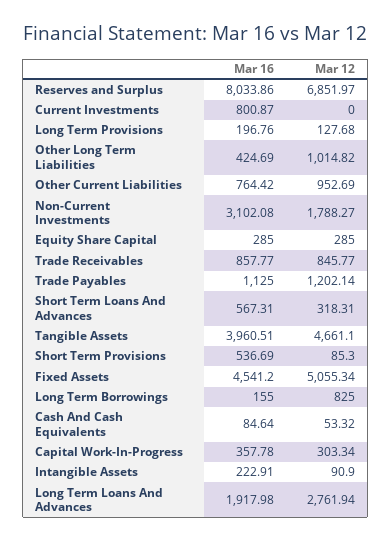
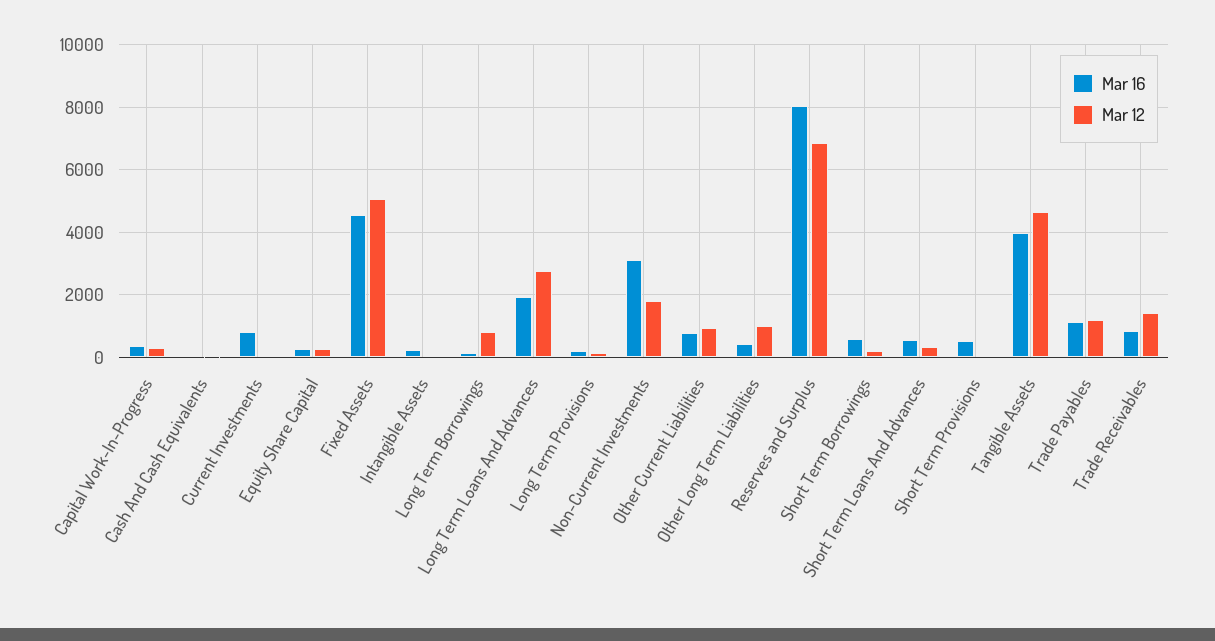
  {
    "Mar 16": {
      "Reserves and Surplus": 8033.86,
      "Current Investments": 800.87,
      "Long Term Provisions": 196.76,
      "Other Long Term Liabilities": 424.69,
      "Other Current Liabilities": 764.42,
      "Non-Current Investments": 3102.08,
      "Equity Share Capital": 285,
      "Trade Receivables": 857.77,
      "Trade Payables": 1125,
      "Short Term Loans And Advances": 567.31,
      "Tangible Assets": 3960.51,
      "Short Term Provisions": 536.69,
      "Fixed Assets": 4541.2,
      "Long Term Borrowings": 155,
      "Cash And Cash Equivalents": 84.64,
      "Capital Work-In-Progress": 357.78,
      "Intangible Assets": 222.91,
-     "Long Term Loans And Advances": 1917.98
+     "Long Term Loans And Advances": 1917.98,
+     "Short Term Borrowings": 600
    },
    "Mar 12": {
      "Reserves and Surplus": 6851.97,
      "Current Investments": 0,
      "Long Term Provisions": 127.68,
      "Other Long Term Liabilities": 1014.82,
      "Other Current Liabilities": 952.69,
      "Non-Current Investments": 1788.27,
      "Equity Share Capital": 285,
-     "Trade Receivables": 845.77,
+     "Trade Receivables": 1400,
      "Trade Payables": 1202.14,
      "Short Term Loans And Advances": 318.31,
      "Tangible Assets": 4661.1,
      "Short Term Provisions": 85.3,
      "Fixed Assets": 5055.34,
      "Long Term Borrowings": 825,
      "Cash And Cash Equivalents": 53.32,
      "Capital Work-In-Progress": 303.34,
      "Intangible Assets": 90.9,
-     "Long Term Loans And Advances": 2761.94
+     "Long Term Loans And Advances": 2761.94,
+     "Short Term Borrowings": 200
    }
  }

